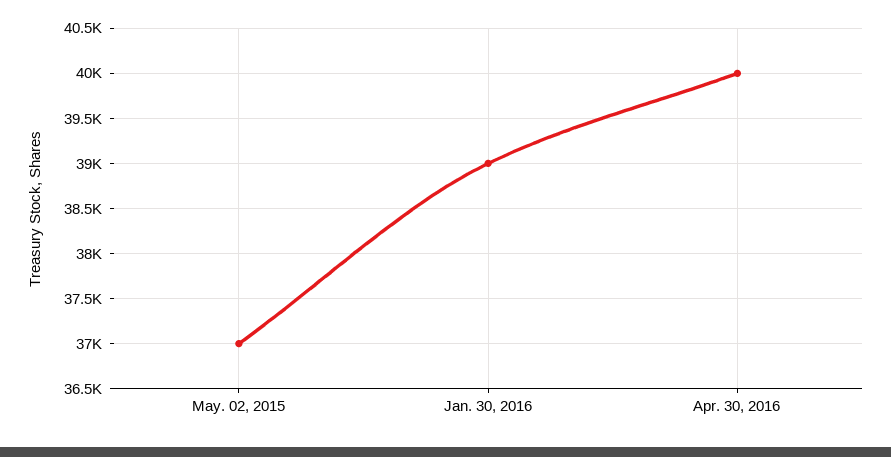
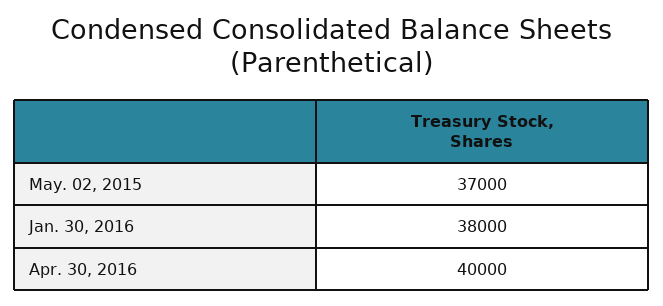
  {
    "May. 02, 2015": 37000,
-   "Jan. 30, 2016": 39000,
+   "Jan. 30, 2016": 38000,
    "Apr. 30, 2016": 40000
  }

